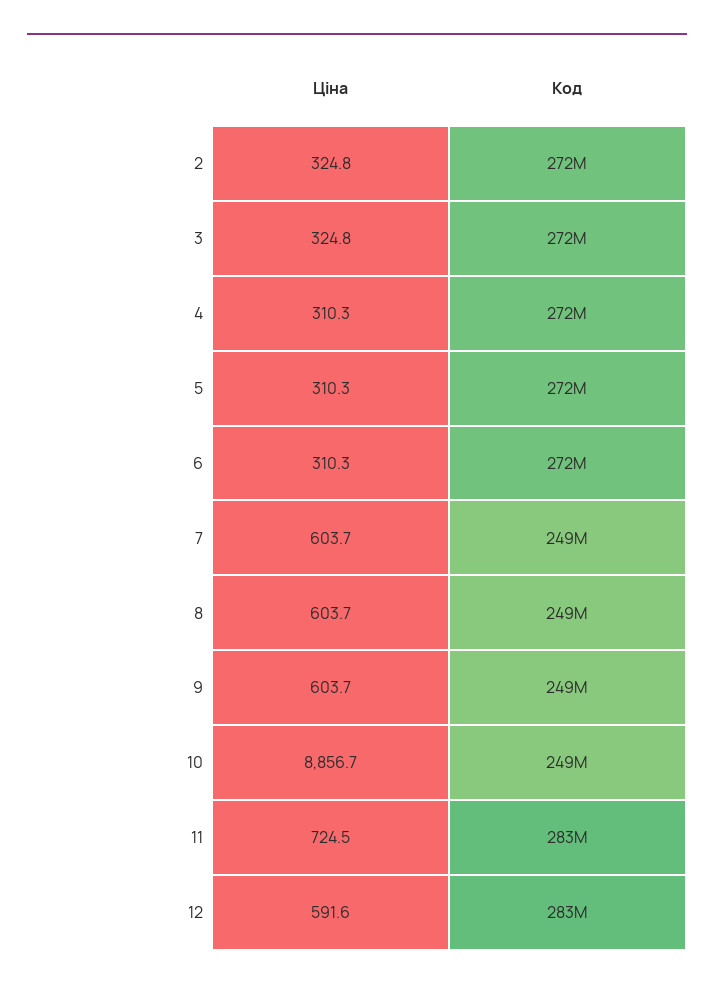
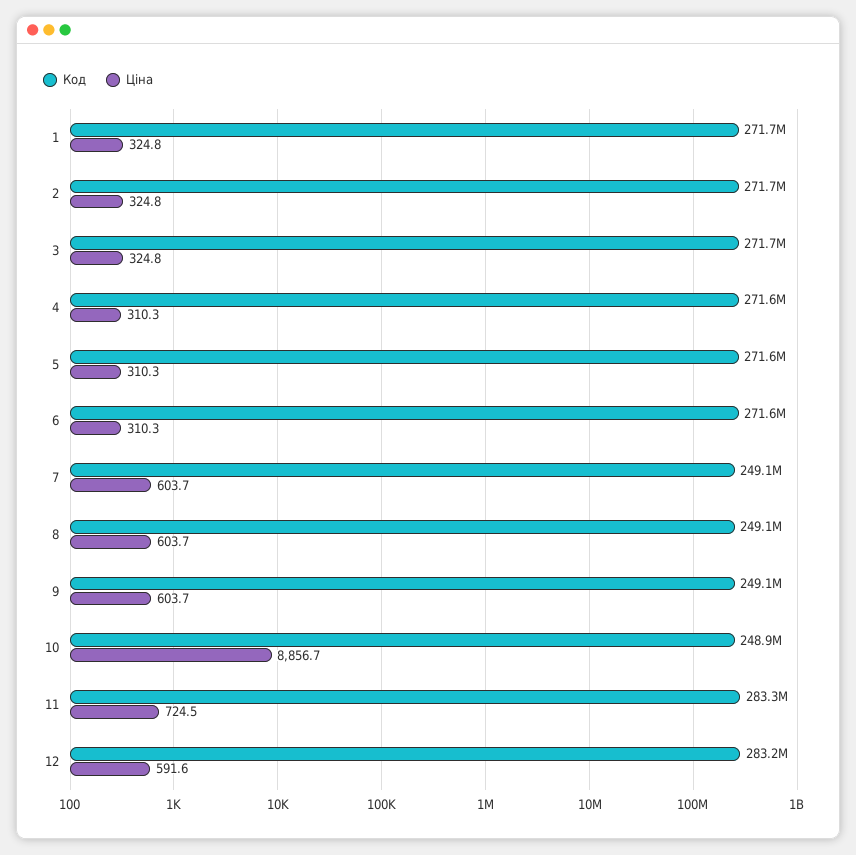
  {
    "Ціна": {
      "2": 324.8,
      "3": 324.8,
      "4": 310.3,
      "5": 310.3,
      "6": 310.3,
      "7": 603.7,
      "8": 603.7,
      "9": 603.7,
      "10": 8856.7,
      "11": 724.5,
-     "12": 591.6
+     "12": 591.6,
+     "1": 324.8
    },
    "Код": {
      "2": 271700000,
      "3": 271700000,
      "4": 271600000,
      "5": 271600000,
      "6": 271600000,
      "7": 249100000,
      "8": 249100000,
      "9": 249100000,
      "10": 248900000,
      "11": 283300000,
-     "12": 283200000
+     "12": 283200000,
+     "1": 271700000
    }
  }

